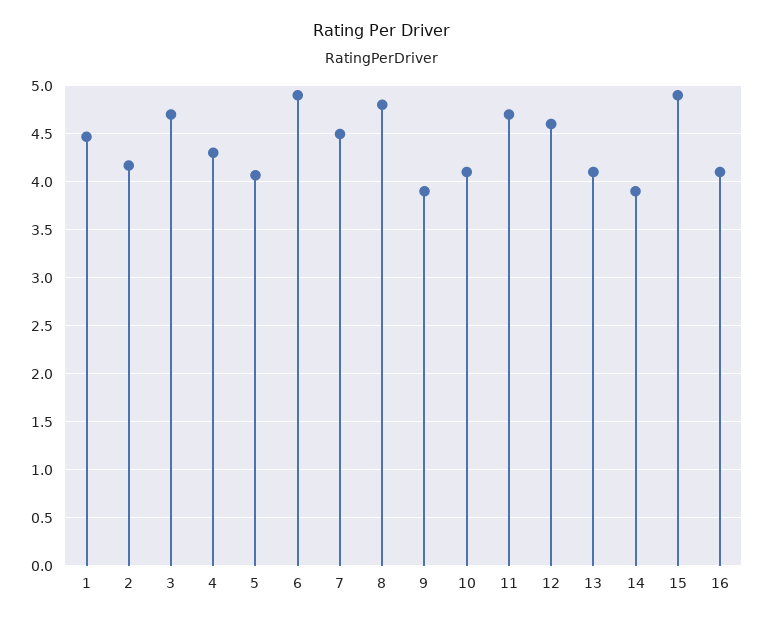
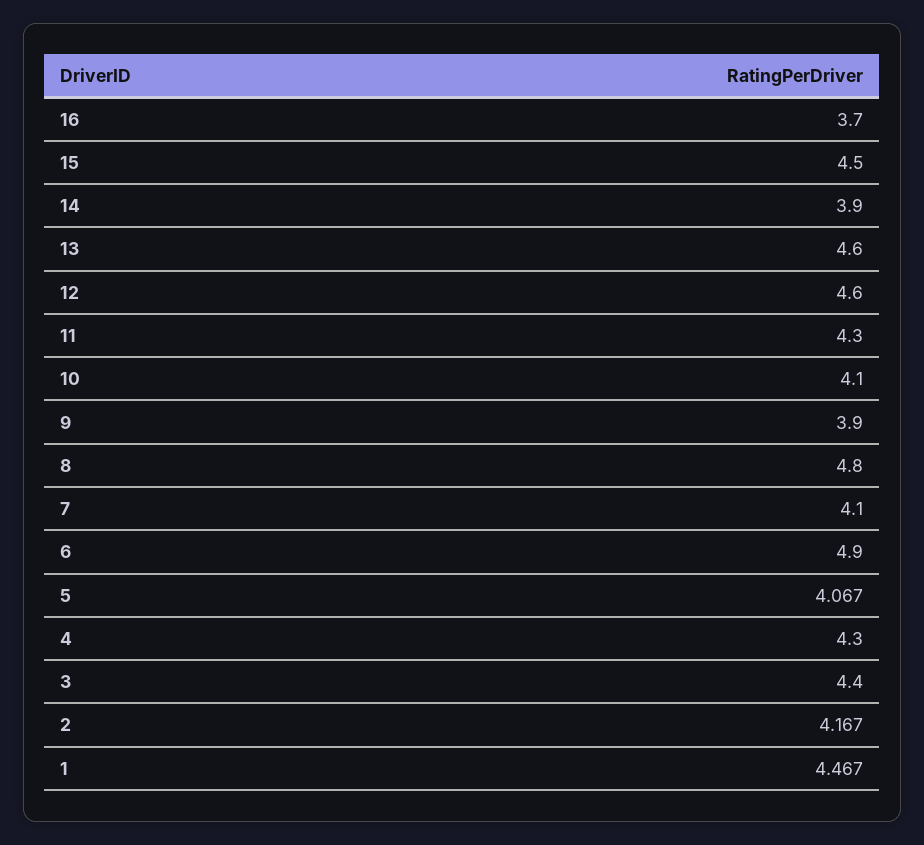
  {
    "1": 4.467,
    "2": 4.167,
-   "3": 4.7,
+   "3": 4.4,
    "4": 4.3,
    "5": 4.067,
    "6": 4.9,
-   "7": 4.5,
+   "7": 4.1,
    "8": 4.8,
    "9": 3.9,
    "10": 4.1,
-   "11": 4.7,
+   "11": 4.3,
    "12": 4.6,
-   "13": 4.1,
+   "13": 4.6,
    "14": 3.9,
-   "15": 4.9,
+   "15": 4.5,
-   "16": 4.1
+   "16": 3.7
  }

